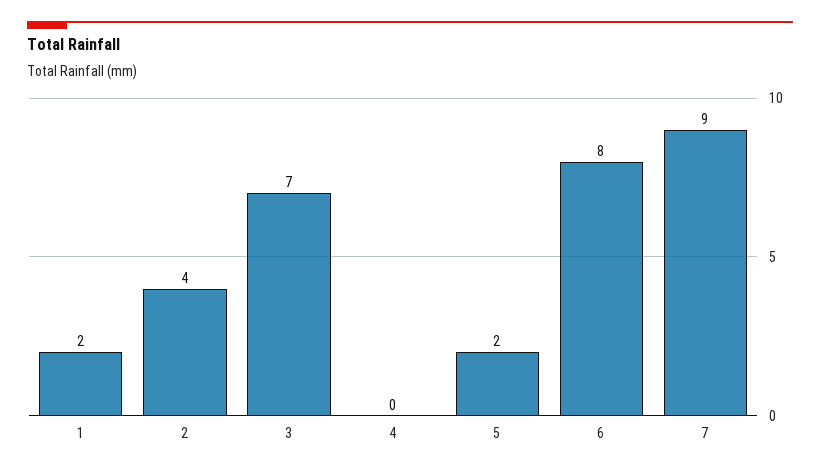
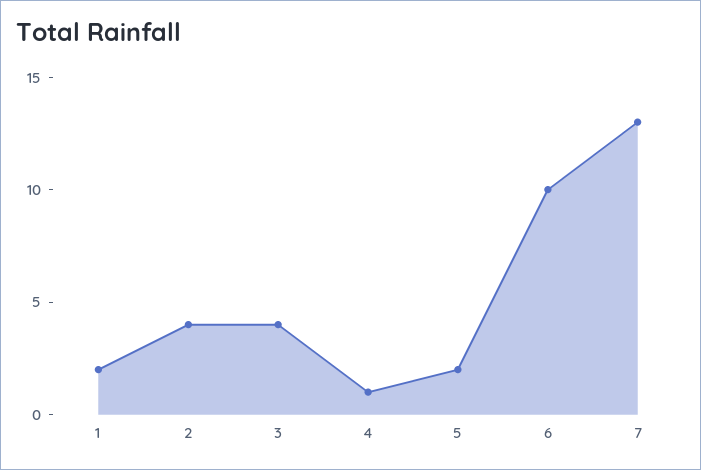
  {
    "1": 2,
    "2": 4,
-   "3": 7,
+   "3": 4,
-   "4": 0,
+   "4": 1,
    "5": 2,
-   "6": 8,
+   "6": 10,
-   "7": 9
+   "7": 13
  }

